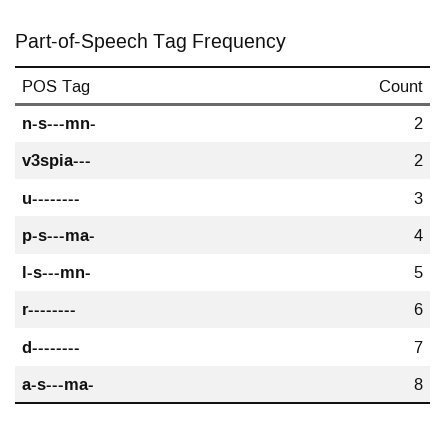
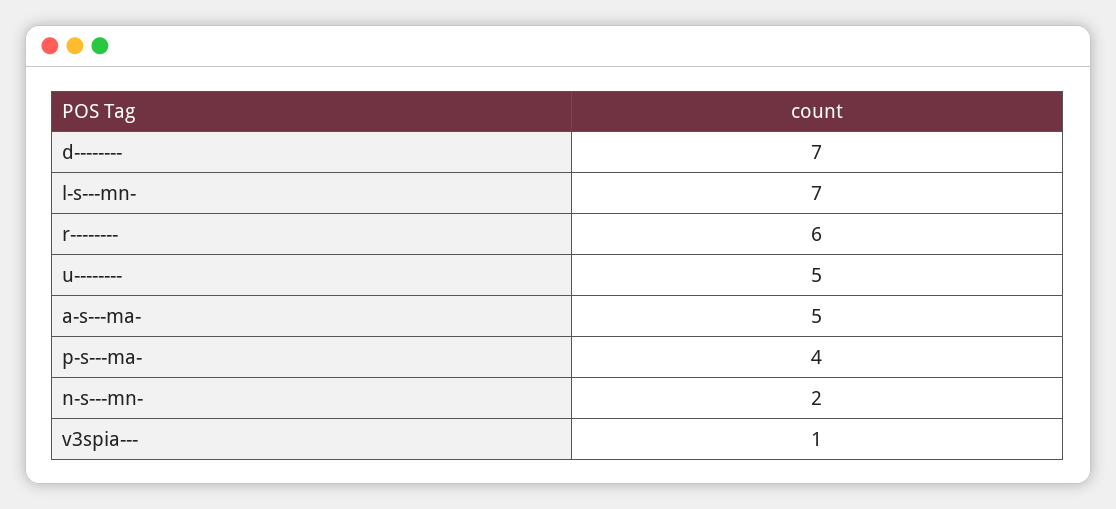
  {
    "n-s---mn-": 2,
-   "v3spia---": 2,
+   "v3spia---": 1,
-   "u--------": 3,
+   "u--------": 5,
    "p-s---ma-": 4,
-   "l-s---mn-": 5,
+   "l-s---mn-": 7,
    "r--------": 6,
    "d--------": 7,
-   "a-s---ma-": 8
+   "a-s---ma-": 5
  }

